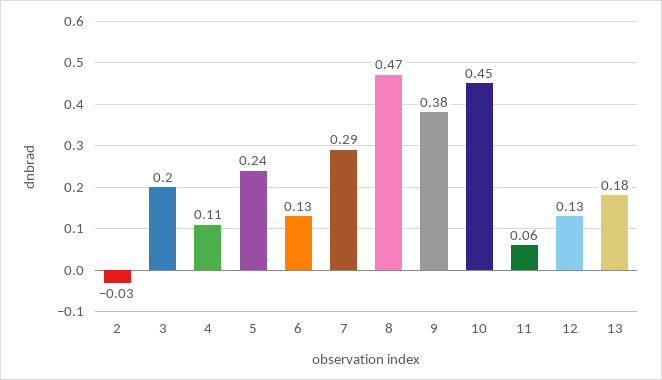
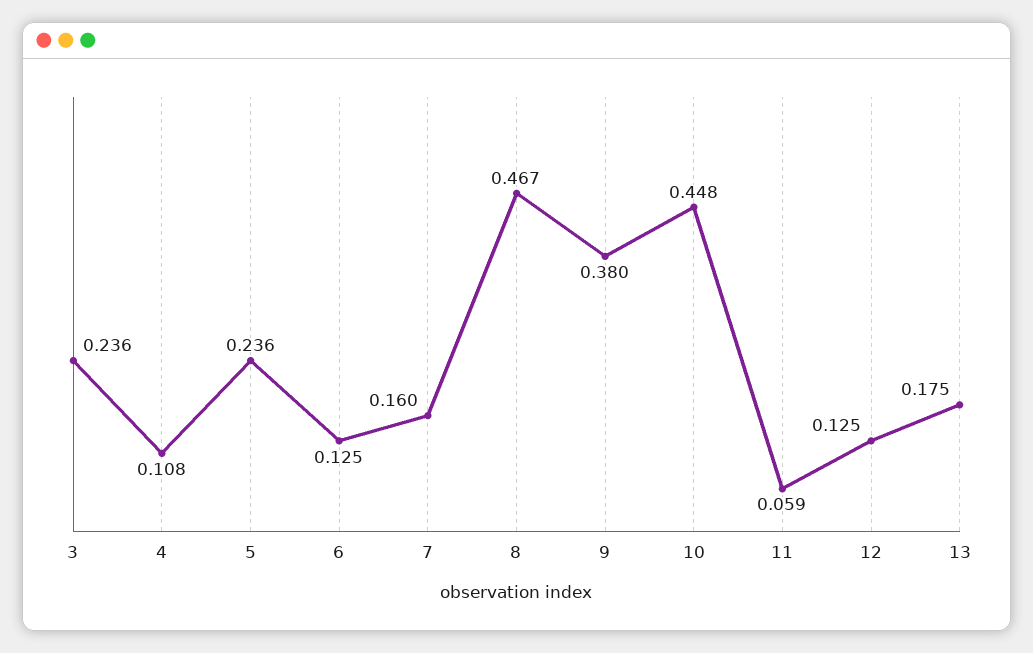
  {
-   "2": -0.03,
-   "3": 0.2,
+   "3": 0.236,
    "4": 0.108,
    "5": 0.236,
    "6": 0.125,
-   "7": 0.29,
+   "7": 0.16,
    "8": 0.467,
    "9": 0.38,
    "10": 0.448,
    "11": 0.059,
    "12": 0.125,
    "13": 0.175
  }

